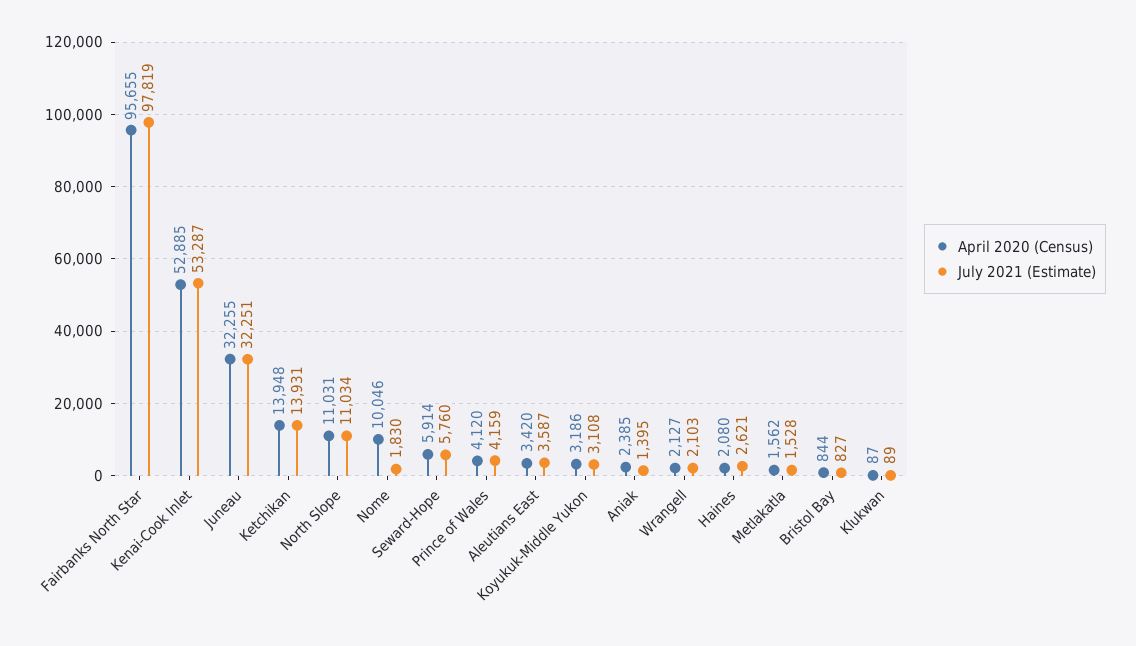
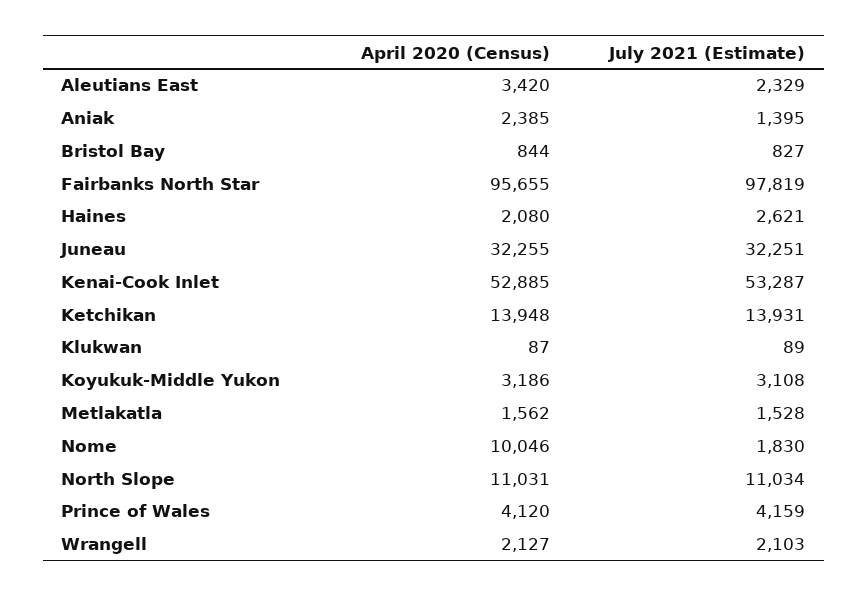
  {
    "April 2020 (Census)": {
      "Fairbanks North Star": 95655,
      "Kenai-Cook Inlet": 52885,
      "Juneau": 32255,
      "Ketchikan": 13948,
      "North Slope": 11031,
      "Nome": 10046,
-     "Seward-Hope": 5914,
      "Prince of Wales": 4120,
      "Aleutians East": 3420,
      "Koyukuk-Middle Yukon": 3186,
      "Aniak": 2385,
      "Wrangell": 2127,
      "Haines": 2080,
      "Metlakatla": 1562,
      "Bristol Bay": 844,
      "Klukwan": 87
    },
    "July 2021 (Estimate)": {
      "Fairbanks North Star": 97819,
      "Kenai-Cook Inlet": 53287,
      "Juneau": 32251,
      "Ketchikan": 13931,
      "North Slope": 11034,
      "Nome": 1830,
-     "Seward-Hope": 5760,
      "Prince of Wales": 4159,
-     "Aleutians East": 3587,
+     "Aleutians East": 2329,
      "Koyukuk-Middle Yukon": 3108,
      "Aniak": 1395,
      "Wrangell": 2103,
      "Haines": 2621,
      "Metlakatla": 1528,
      "Bristol Bay": 827,
      "Klukwan": 89
    }
  }

